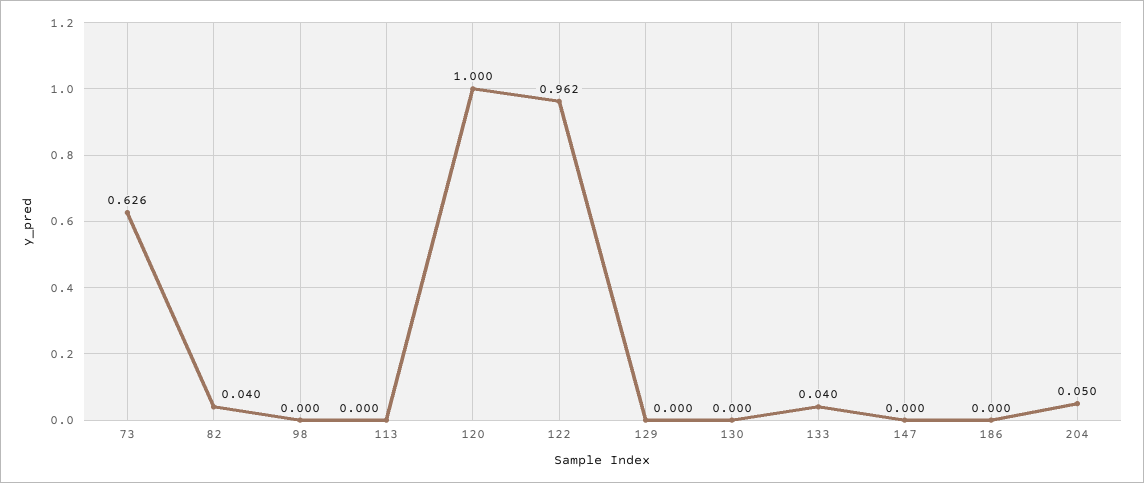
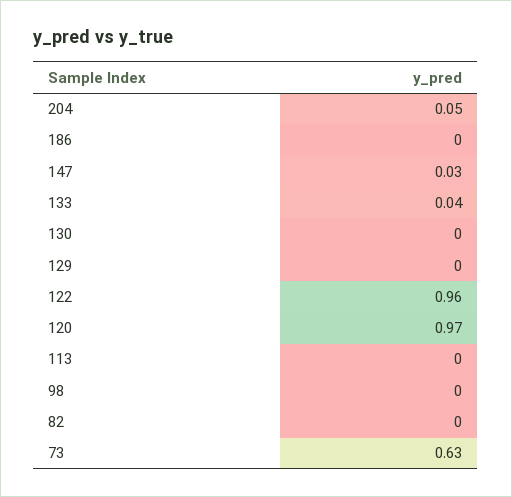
  {
    "73": 0.626,
-   "82": 0.04,
+   "82": 0,
    "98": 0,
    "113": 0,
-   "120": 1,
+   "120": 0.97,
    "122": 0.962,
    "129": 0,
    "130": 0,
    "133": 0.04,
-   "147": 0,
+   "147": 0.03,
    "186": 0,
    "204": 0.05
  }

